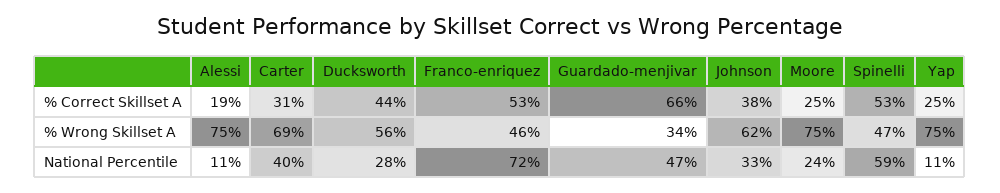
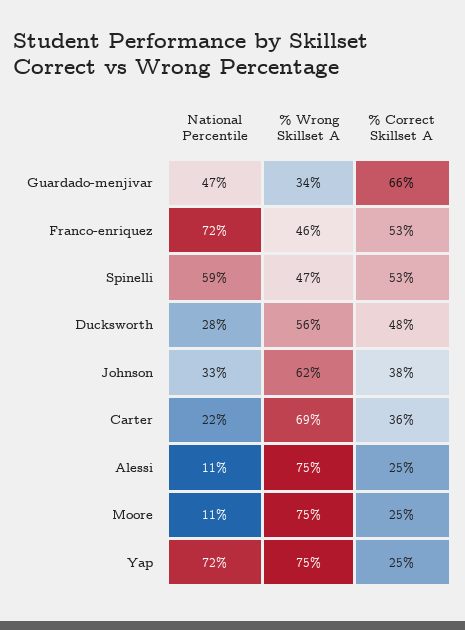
  {
    "Alessi": {
-     "% Correct Skillset A": 19,
+     "% Correct Skillset A": 25,
      "% Wrong Skillset A": 75,
      "National Percentile": 11
    },
    "Carter": {
-     "% Correct Skillset A": 31,
+     "% Correct Skillset A": 36,
      "% Wrong Skillset A": 69,
-     "National Percentile": 40
+     "National Percentile": 22
    },
    "Ducksworth": {
-     "% Correct Skillset A": 44,
+     "% Correct Skillset A": 48,
      "% Wrong Skillset A": 56,
      "National Percentile": 28
    },
    "Franco-enriquez": {
      "% Correct Skillset A": 53,
      "% Wrong Skillset A": 46,
      "National Percentile": 72
    },
    "Guardado-menjivar": {
      "% Correct Skillset A": 66,
      "% Wrong Skillset A": 34,
      "National Percentile": 47
    },
    "Johnson": {
      "% Correct Skillset A": 38,
      "% Wrong Skillset A": 62,
      "National Percentile": 33
    },
    "Moore": {
      "% Correct Skillset A": 25,
      "% Wrong Skillset A": 75,
-     "National Percentile": 24
+     "National Percentile": 11
    },
    "Spinelli": {
      "% Correct Skillset A": 53,
      "% Wrong Skillset A": 47,
      "National Percentile": 59
    },
    "Yap": {
      "% Correct Skillset A": 25,
      "% Wrong Skillset A": 75,
-     "National Percentile": 11
+     "National Percentile": 72
    }
  }

